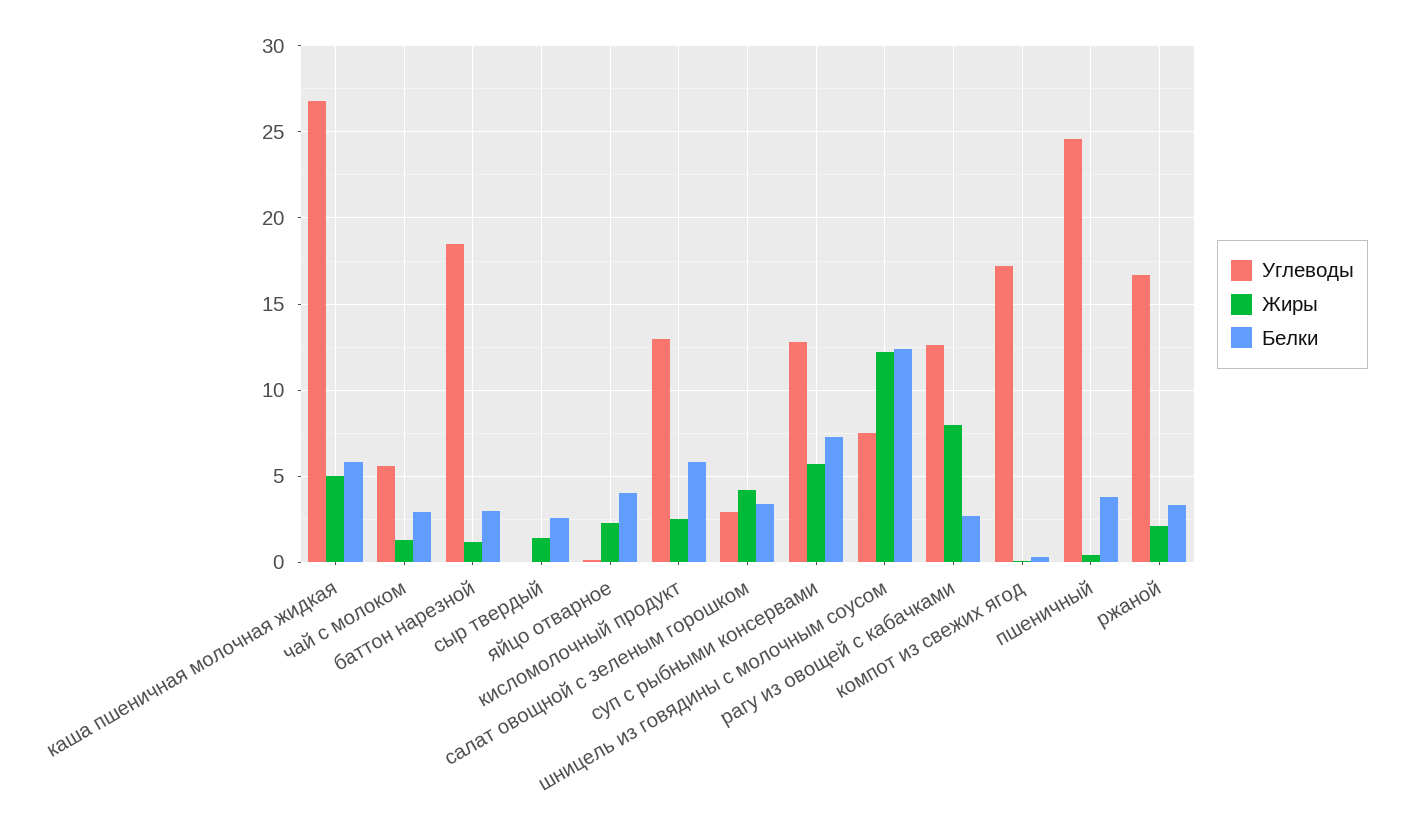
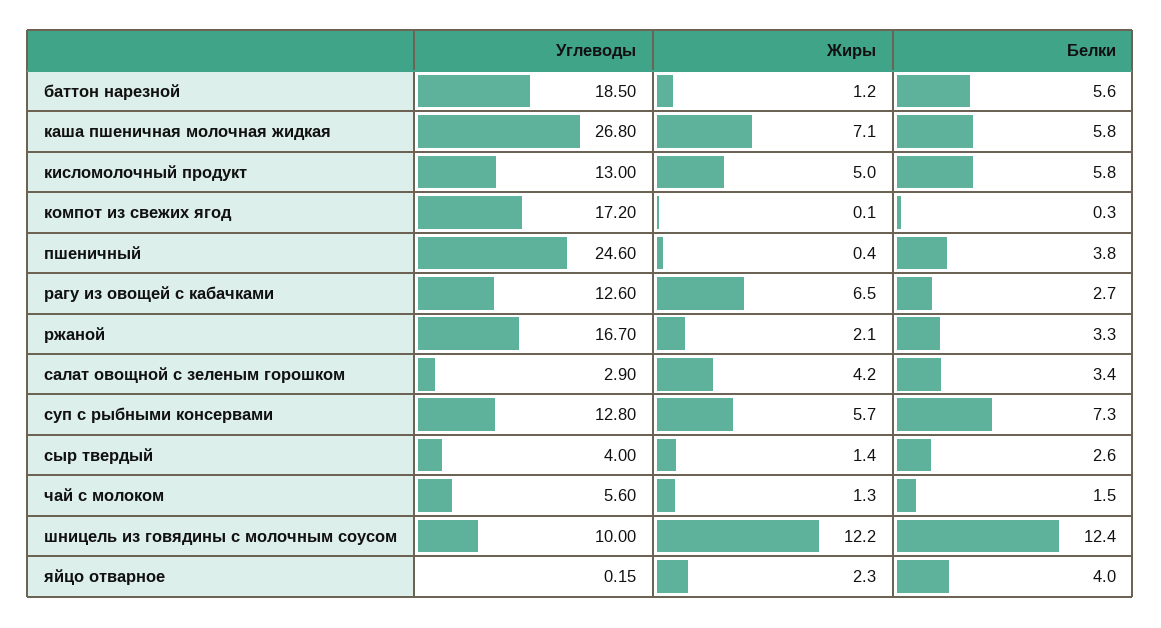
  {
    "Углеводы": {
      "каша пшеничная молочная жидкая": 26.8,
      "чай с молоком": 5.6,
      "баттон нарезной": 18.5,
-     "сыр твердый": 0,
+     "сыр твердый": 4,
      "яйцо отварное": 0.15,
      "кисломолочный продукт": 13,
      "салат овощной с зеленым горошком": 2.9,
      "суп с рыбными консервами": 12.8,
-     "шницель из говядины с молочным соусом": 7.5,
+     "шницель из говядины с молочным соусом": 10,
      "рагу из овощей с кабачками": 12.6,
      "компот из свежих ягод": 17.2,
      "пшеничный": 24.6,
      "ржаной": 16.7
    },
    "Жиры": {
-     "каша пшеничная молочная жидкая": 5,
+     "каша пшеничная молочная жидкая": 7.1,
      "чай с молоком": 1.3,
      "баттон нарезной": 1.2,
      "сыр твердый": 1.4,
      "яйцо отварное": 2.3,
-     "кисломолочный продукт": 2.5,
+     "кисломолочный продукт": 5,
      "салат овощной с зеленым горошком": 4.2,
      "суп с рыбными консервами": 5.7,
      "шницель из говядины с молочным соусом": 12.2,
-     "рагу из овощей с кабачками": 8,
+     "рагу из овощей с кабачками": 6.5,
      "компот из свежих ягод": 0.1,
      "пшеничный": 0.4,
      "ржаной": 2.1
    },
    "Белки": {
      "каша пшеничная молочная жидкая": 5.8,
-     "чай с молоком": 3,
+     "чай с молоком": 1.5,
-     "баттон нарезной": 3,
+     "баттон нарезной": 5.6,
      "сыр твердый": 2.6,
      "яйцо отварное": 4,
      "кисломолочный продукт": 5.8,
      "салат овощной с зеленым горошком": 3.4,
      "суп с рыбными консервами": 7.3,
      "шницель из говядины с молочным соусом": 12.4,
      "рагу из овощей с кабачками": 2.7,
      "компот из свежих ягод": 0.3,
      "пшеничный": 3.8,
      "ржаной": 3.3
    }
  }

